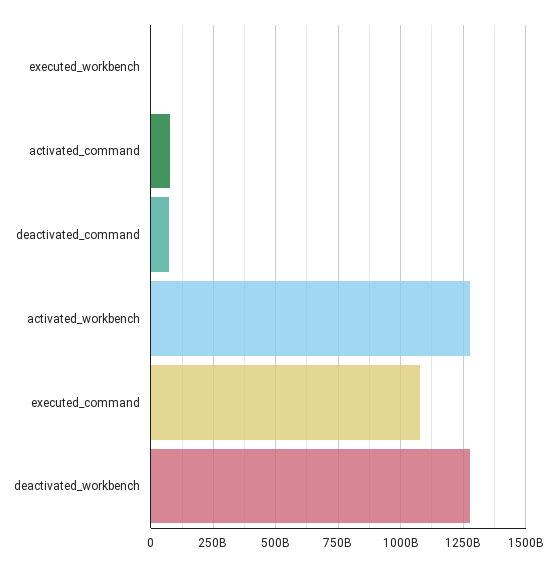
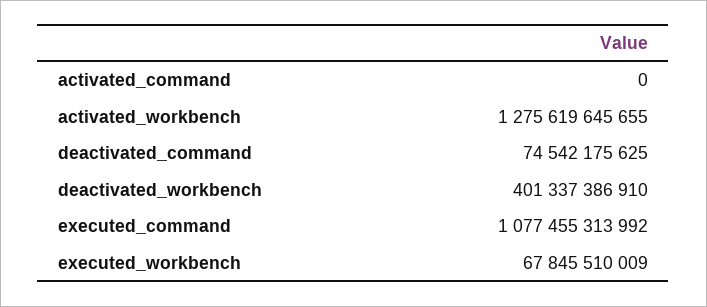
  {
-   "executed_workbench": 0,
+   "executed_workbench": 67845510009,
-   "activated_command": 75000000000,
+   "activated_command": 0,
    "deactivated_command": 74542175625,
    "activated_workbench": 1275619645655,
    "executed_command": 1077455313992,
-   "deactivated_workbench": 1275000000000
+   "deactivated_workbench": 401337386910
  }

